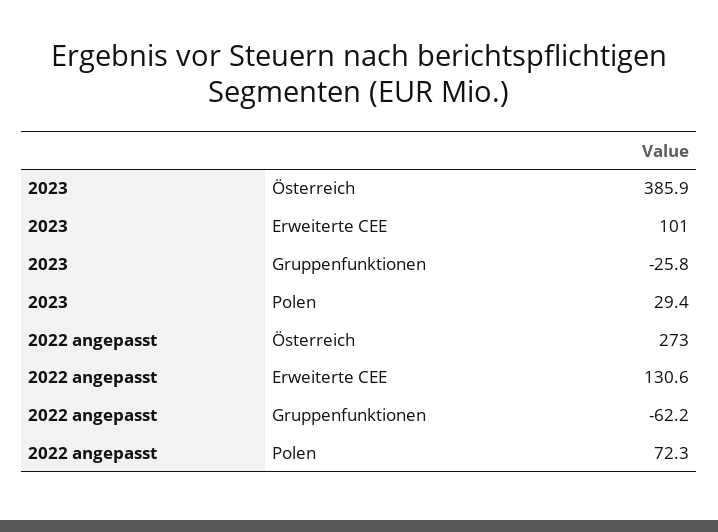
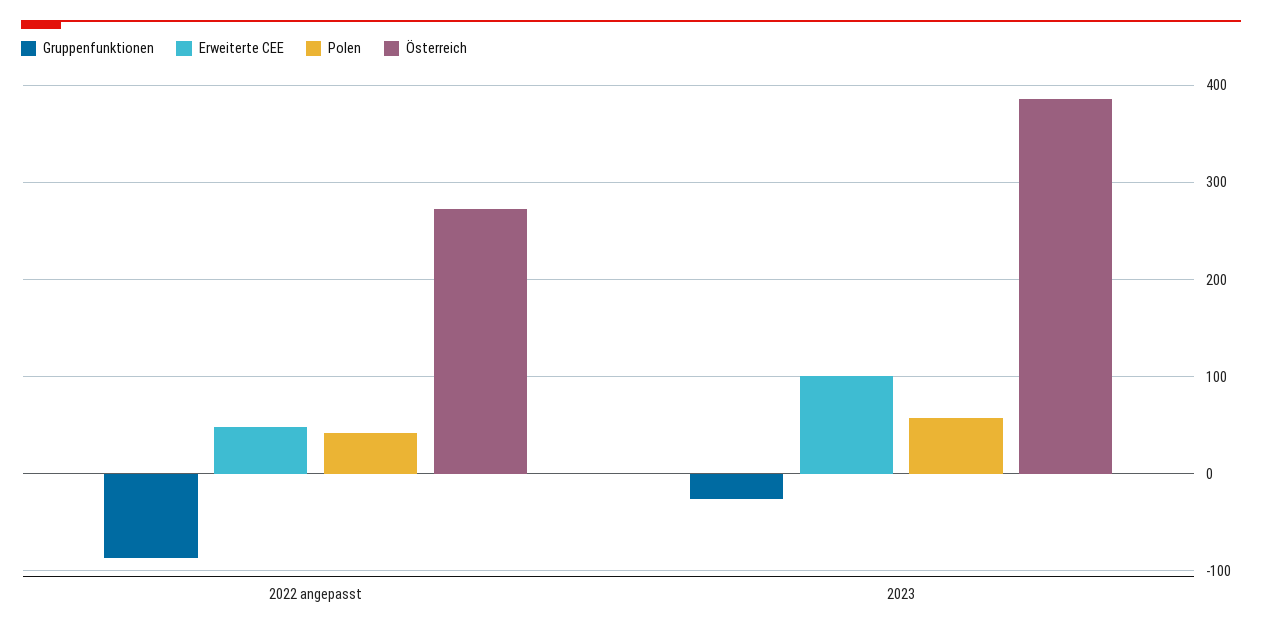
  {
    "Österreich": {
      "2023": 385.9,
      "2022 angepasst": 273
    },
    "Erweiterte CEE": {
      "2023": 101,
-     "2022 angepasst": 130.6
+     "2022 angepasst": 50
    },
    "Gruppenfunktionen": {
      "2023": -25.8,
-     "2022 angepasst": -62.2
+     "2022 angepasst": -90
    },
    "Polen": {
-     "2023": 29.4,
+     "2023": 60,
-     "2022 angepasst": 72.3
+     "2022 angepasst": 40
    }
  }

